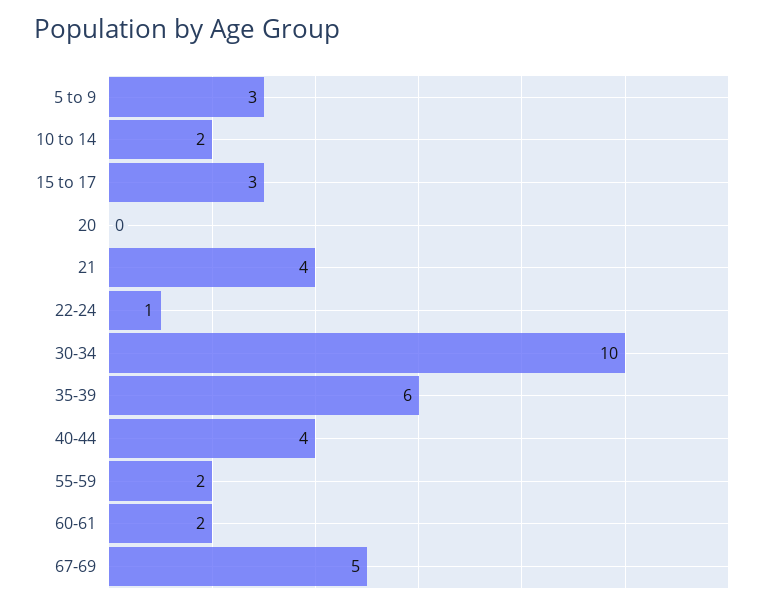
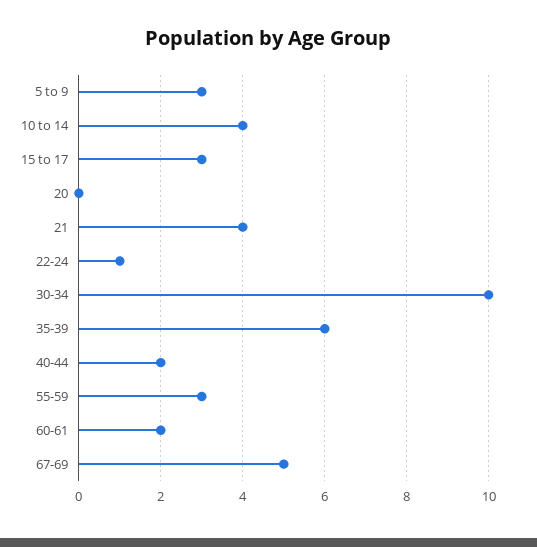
  {
    "5 to 9": 3,
-   "10 to 14": 2,
+   "10 to 14": 4,
    "15 to 17": 3,
    "20": 0,
    "21": 4,
    "22-24": 1,
    "30-34": 10,
    "35-39": 6,
-   "40-44": 4,
+   "40-44": 2,
-   "55-59": 2,
+   "55-59": 3,
    "60-61": 2,
    "67-69": 5
  }

